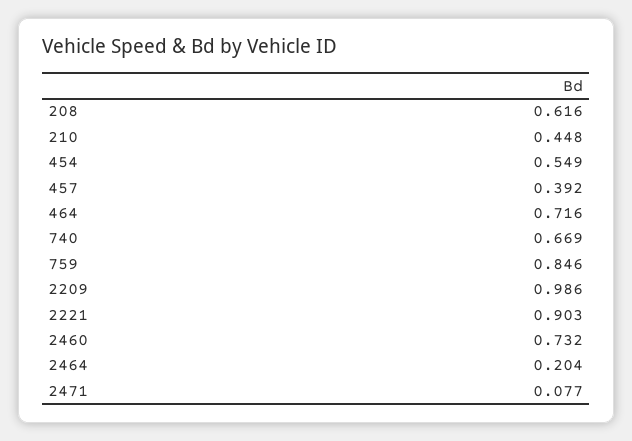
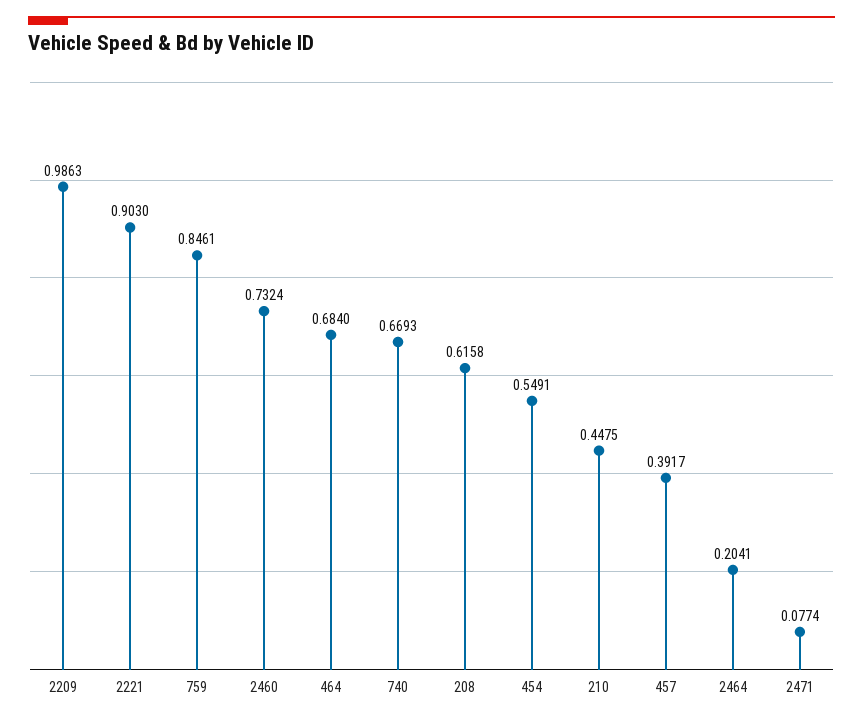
  {
    "208": 0.6158,
    "210": 0.4475,
    "454": 0.5491,
    "457": 0.3917,
-   "464": 0.716,
+   "464": 0.684,
    "740": 0.6693,
    "759": 0.8461,
    "2209": 0.9863,
    "2221": 0.903,
    "2460": 0.7324,
    "2464": 0.2041,
    "2471": 0.0774
  }

